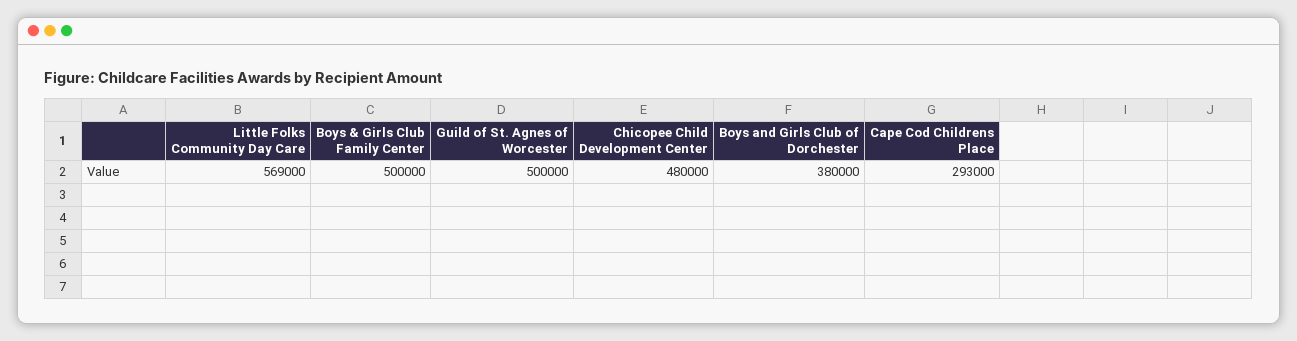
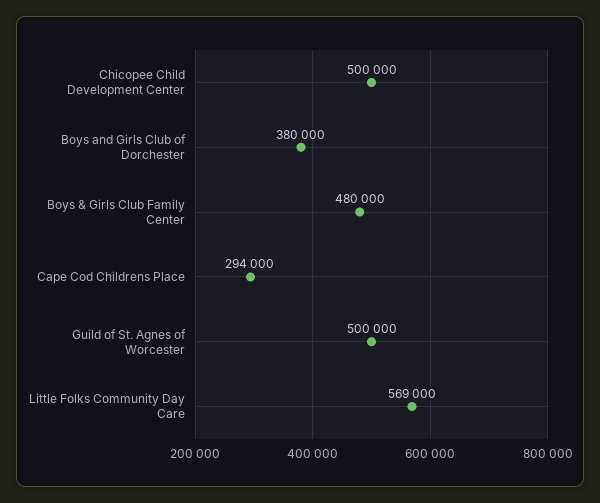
  {
    "Little Folks Community Day Care": 569000,
-   "Boys & Girls Club Family Center": 500000,
+   "Boys & Girls Club Family Center": 480000,
    "Guild of St. Agnes of Worcester": 500000,
-   "Chicopee Child Development Center": 480000,
+   "Chicopee Child Development Center": 500000,
    "Boys and Girls Club of Dorchester": 380000,
-   "Cape Cod Childrens Place": 293000
+   "Cape Cod Childrens Place": 294000
  }

